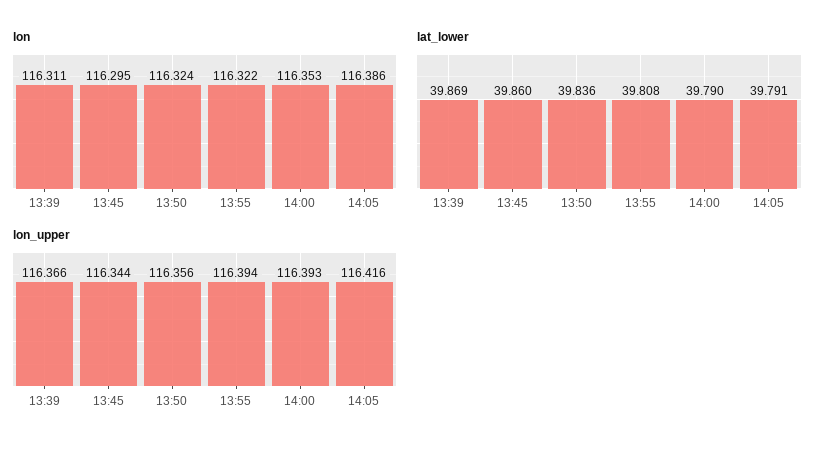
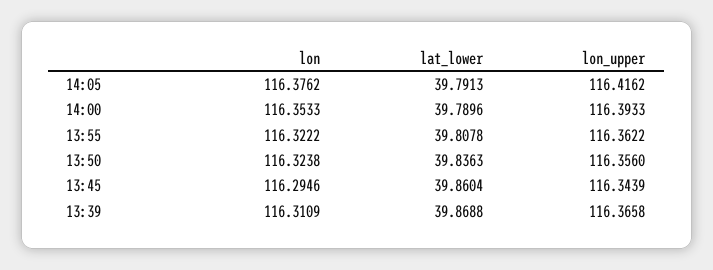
  {
    "lon": {
      "13:39": 116.3109,
      "13:45": 116.2946,
      "13:50": 116.3238,
      "13:55": 116.3222,
      "14:00": 116.3533,
-     "14:05": 116.386
+     "14:05": 116.3762
    },
    "lat_lower": {
      "13:39": 39.8688,
      "13:45": 39.8604,
      "13:50": 39.8363,
      "13:55": 39.8078,
      "14:00": 39.7896,
      "14:05": 39.7913
    },
    "lon_upper": {
      "13:39": 116.3658,
      "13:45": 116.3439,
      "13:50": 116.356,
-     "13:55": 116.394,
+     "13:55": 116.3622,
      "14:00": 116.3933,
      "14:05": 116.4162
    }
  }

